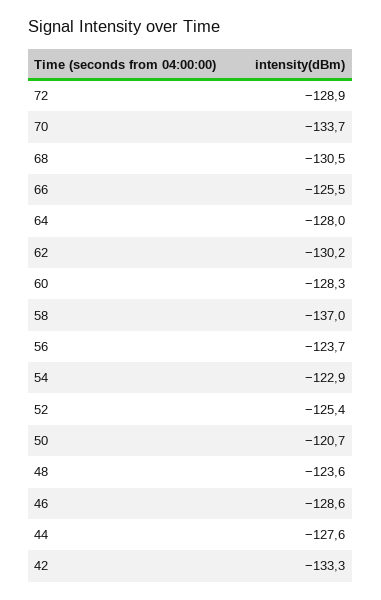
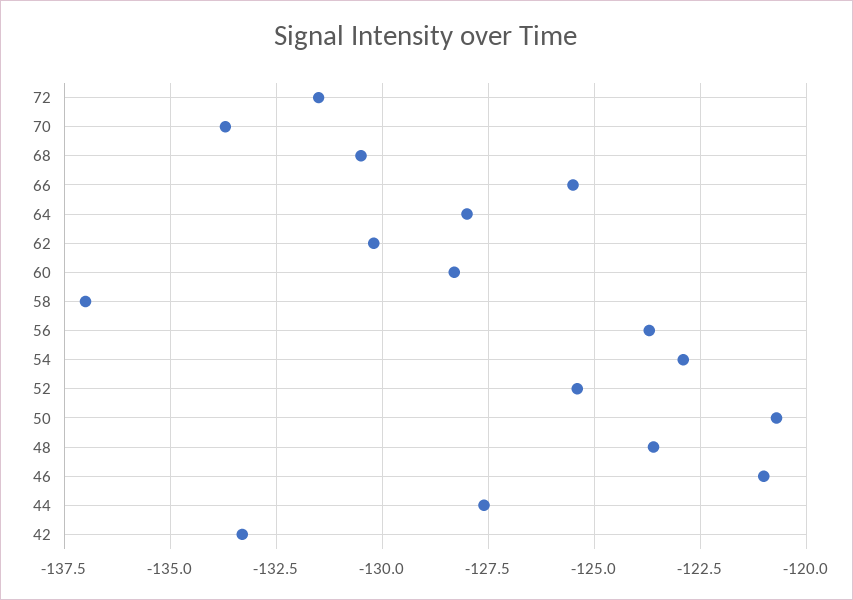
  {
-   "72": -128.9,
+   "72": -131.5,
    "70": -133.7,
    "68": -130.5,
    "66": -125.5,
    "64": -128,
    "62": -130.2,
    "60": -128.3,
    "58": -137,
    "56": -123.7,
    "54": -122.9,
    "52": -125.4,
    "50": -120.7,
    "48": -123.6,
-   "46": -128.6,
+   "46": -121,
    "44": -127.6,
    "42": -133.3
  }

